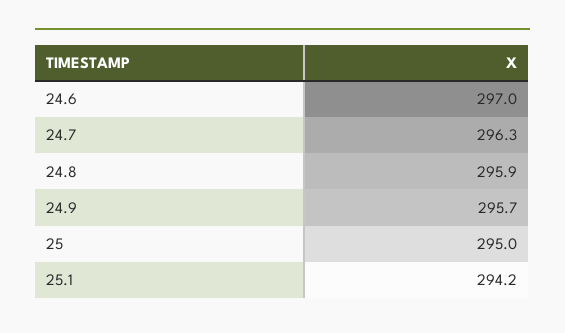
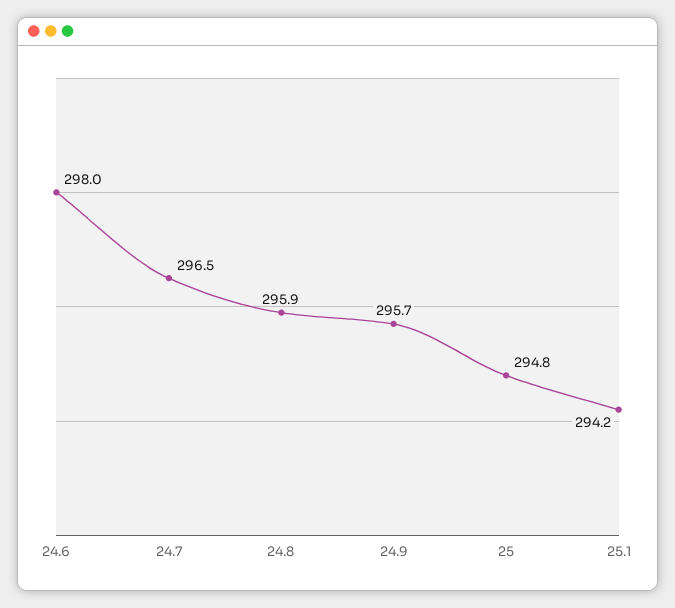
  {
-   "24.6": 297,
+   "24.6": 298,
-   "24.7": 296.3,
+   "24.7": 296.5,
    "24.8": 295.9,
    "24.9": 295.7,
-   "25": 295,
+   "25": 294.8,
    "25.1": 294.2
  }

